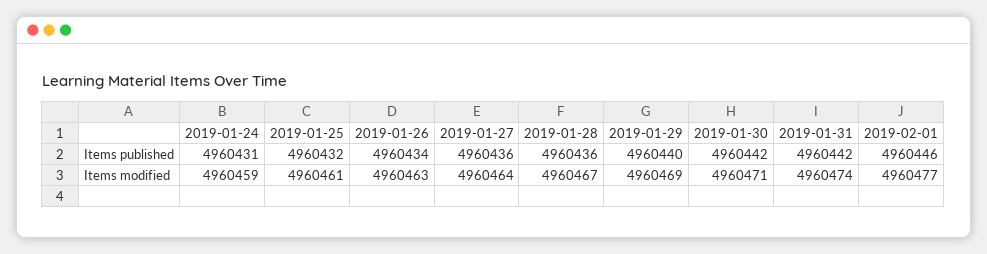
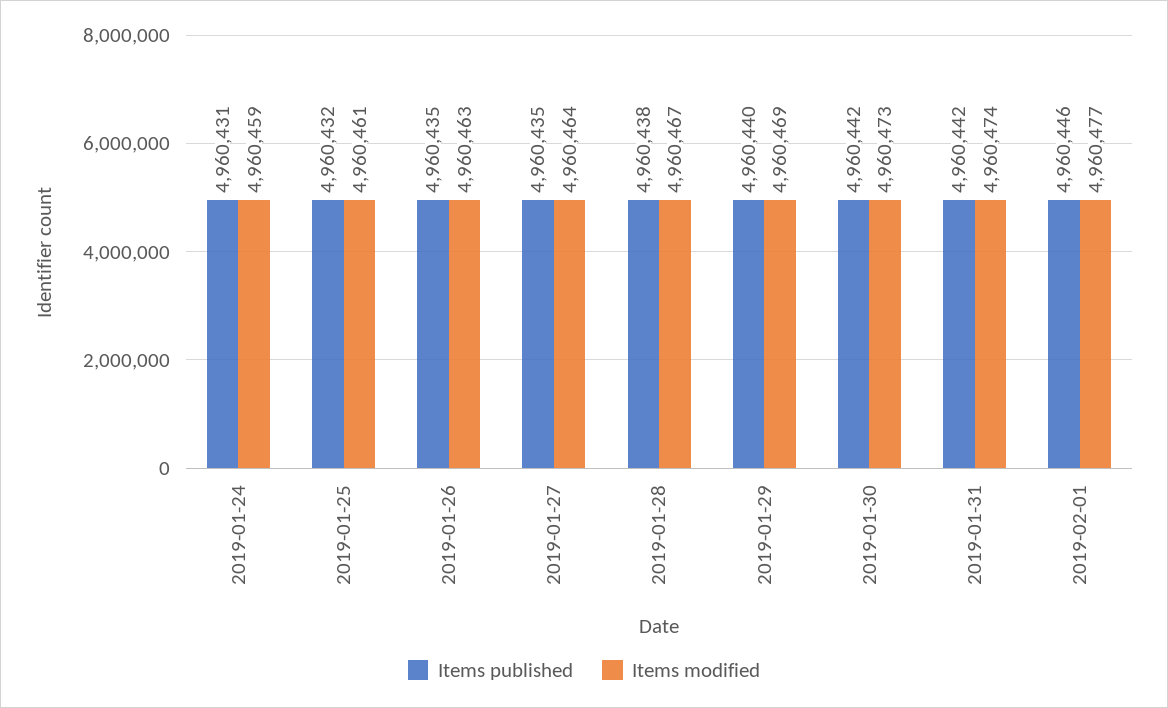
  {
    "Items published": {
      "2019-01-24": 4960431,
      "2019-01-25": 4960432,
-     "2019-01-26": 4960434,
+     "2019-01-26": 4960435,
-     "2019-01-27": 4960436,
+     "2019-01-27": 4960435,
-     "2019-01-28": 4960436,
+     "2019-01-28": 4960438,
      "2019-01-29": 4960440,
      "2019-01-30": 4960442,
      "2019-01-31": 4960442,
      "2019-02-01": 4960446
    },
    "Items modified": {
      "2019-01-24": 4960459,
      "2019-01-25": 4960461,
      "2019-01-26": 4960463,
      "2019-01-27": 4960464,
      "2019-01-28": 4960467,
      "2019-01-29": 4960469,
-     "2019-01-30": 4960471,
+     "2019-01-30": 4960473,
      "2019-01-31": 4960474,
      "2019-02-01": 4960477
    }
  }

